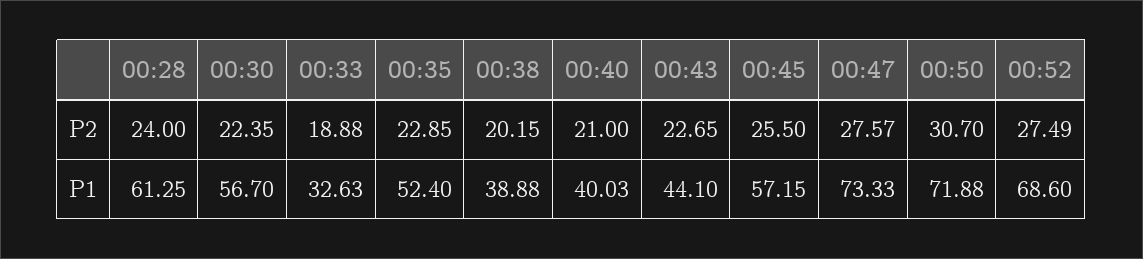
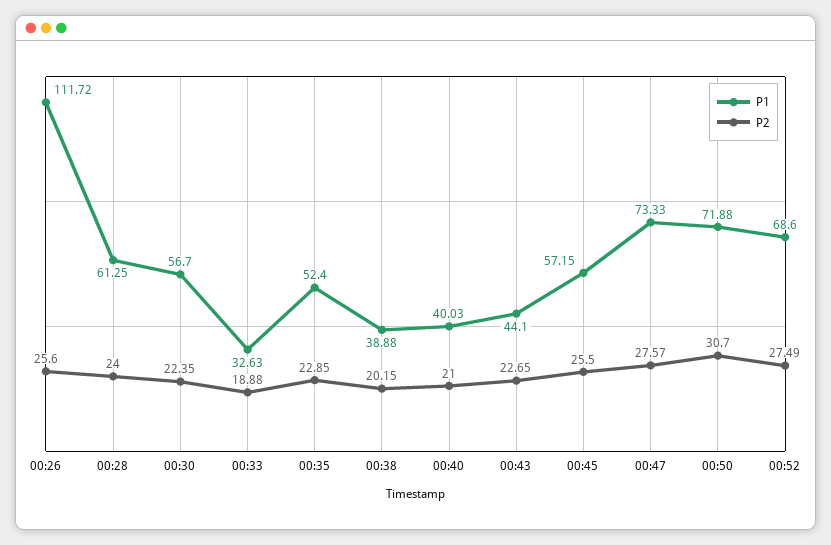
  {
    "P2": {
      "00:28": 24,
      "00:30": 22.35,
      "00:33": 18.88,
      "00:35": 22.85,
      "00:38": 20.15,
      "00:40": 21,
      "00:43": 22.65,
      "00:45": 25.5,
      "00:47": 27.57,
      "00:50": 30.7,
-     "00:52": 27.49
+     "00:52": 27.49,
+     "00:26": 25.6
    },
    "P1": {
      "00:28": 61.25,
      "00:30": 56.7,
      "00:33": 32.63,
      "00:35": 52.4,
      "00:38": 38.88,
      "00:40": 40.03,
      "00:43": 44.1,
      "00:45": 57.15,
      "00:47": 73.33,
      "00:50": 71.88,
-     "00:52": 68.6
+     "00:52": 68.6,
+     "00:26": 111.72
    }
  }

